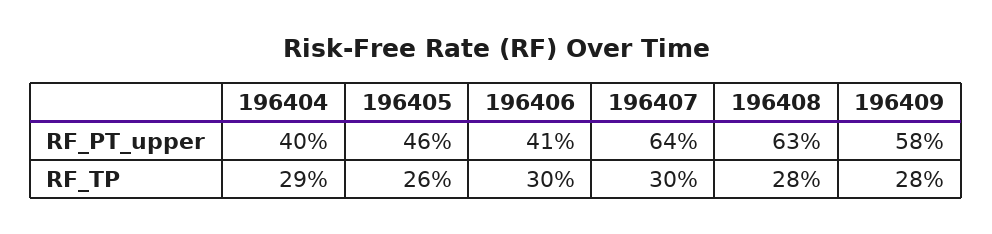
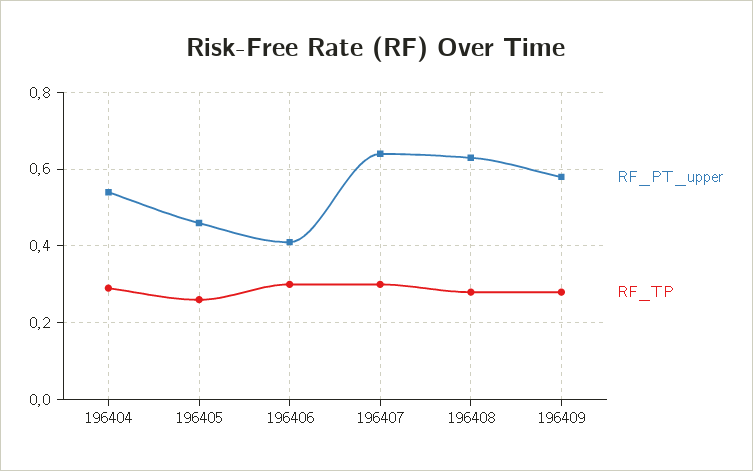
  {
    "RF_PT_upper": {
-     "196404": 0.4,
+     "196404": 0.55,
      "196405": 0.46,
      "196406": 0.41,
      "196407": 0.64,
      "196408": 0.63,
      "196409": 0.58
    },
    "RF_TP": {
      "196404": 0.29,
      "196405": 0.26,
      "196406": 0.3,
      "196407": 0.3,
      "196408": 0.28,
      "196409": 0.28
    }
  }

